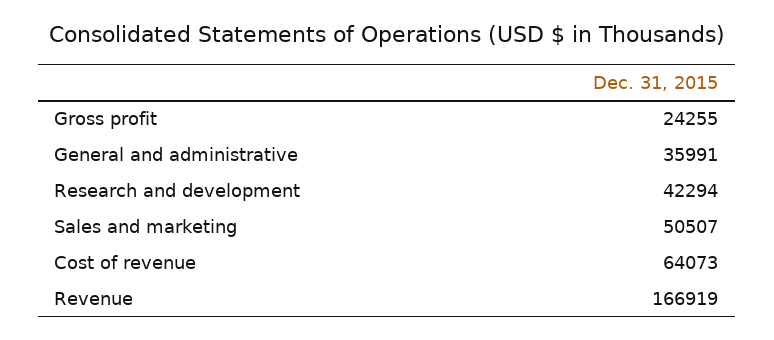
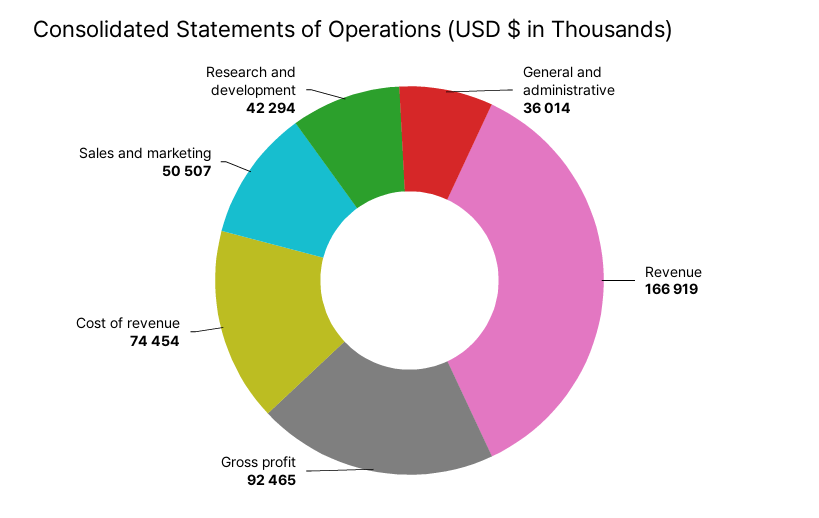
  {
-   "Gross profit": 24255,
+   "Gross profit": 92465,
-   "General and administrative": 35991,
+   "General and administrative": 36014,
    "Research and development": 42294,
    "Sales and marketing": 50507,
-   "Cost of revenue": 64073,
+   "Cost of revenue": 74454,
    "Revenue": 166919
  }

